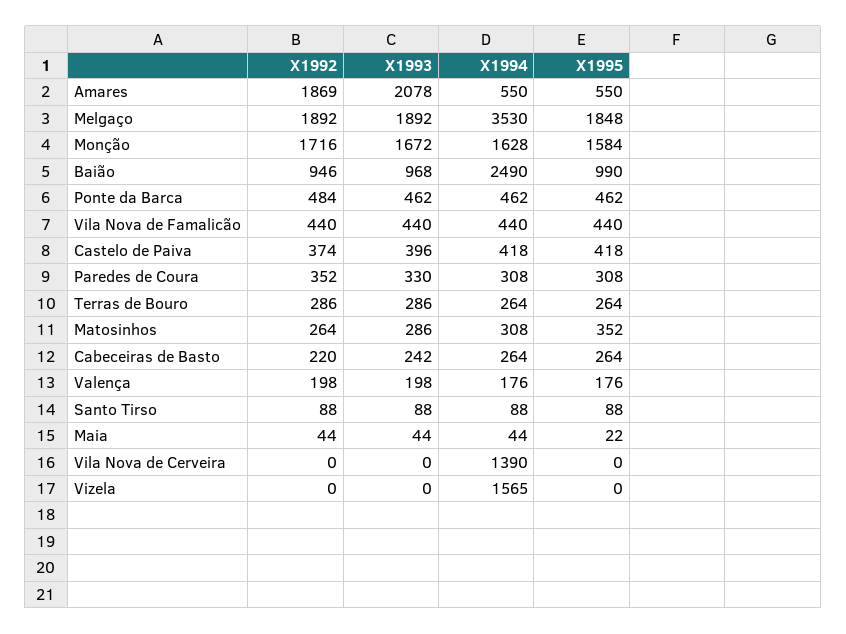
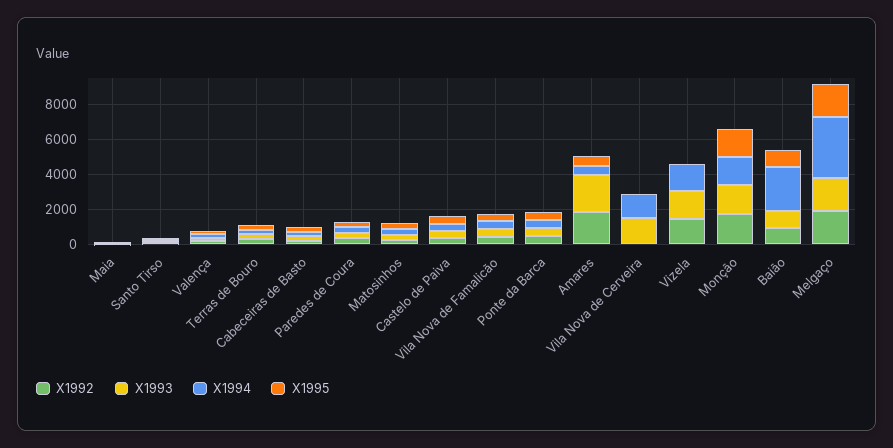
  {
    "X1992": {
      "Amares": 1869,
      "Melgaço": 1892,
      "Monção": 1716,
      "Baião": 946,
      "Ponte da Barca": 484,
      "Vila Nova de Famalicão": 440,
      "Castelo de Paiva": 374,
      "Paredes de Coura": 352,
      "Terras de Bouro": 286,
      "Matosinhos": 264,
      "Cabeceiras de Basto": 220,
      "Valença": 198,
      "Santo Tirso": 88,
      "Maia": 44,
      "Vila Nova de Cerveira": 0,
-     "Vizela": 0
+     "Vizela": 1500
    },
    "X1993": {
      "Amares": 2078,
      "Melgaço": 1892,
      "Monção": 1672,
      "Baião": 968,
      "Ponte da Barca": 462,
      "Vila Nova de Famalicão": 440,
      "Castelo de Paiva": 396,
      "Paredes de Coura": 330,
      "Terras de Bouro": 286,
      "Matosinhos": 286,
      "Cabeceiras de Basto": 242,
      "Valença": 198,
      "Santo Tirso": 88,
      "Maia": 44,
-     "Vila Nova de Cerveira": 0,
+     "Vila Nova de Cerveira": 1500,
-     "Vizela": 0
+     "Vizela": 1500
    },
    "X1994": {
      "Amares": 550,
      "Melgaço": 3530,
      "Monção": 1628,
      "Baião": 2490,
      "Ponte da Barca": 462,
      "Vila Nova de Famalicão": 440,
      "Castelo de Paiva": 418,
      "Paredes de Coura": 308,
      "Terras de Bouro": 264,
      "Matosinhos": 308,
      "Cabeceiras de Basto": 264,
      "Valença": 176,
      "Santo Tirso": 88,
      "Maia": 44,
      "Vila Nova de Cerveira": 1390,
      "Vizela": 1565
    },
    "X1995": {
      "Amares": 550,
      "Melgaço": 1848,
      "Monção": 1584,
      "Baião": 990,
      "Ponte da Barca": 462,
      "Vila Nova de Famalicão": 440,
      "Castelo de Paiva": 418,
      "Paredes de Coura": 308,
      "Terras de Bouro": 264,
      "Matosinhos": 352,
      "Cabeceiras de Basto": 264,
      "Valença": 176,
      "Santo Tirso": 88,
      "Maia": 22,
      "Vila Nova de Cerveira": 0,
      "Vizela": 0
    }
  }

